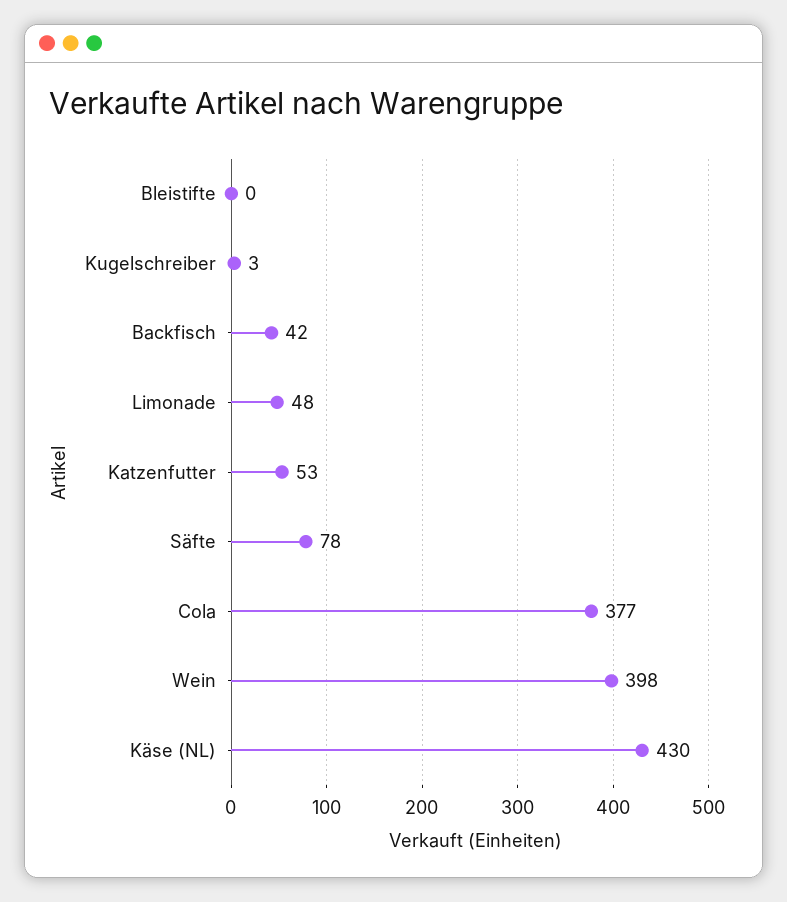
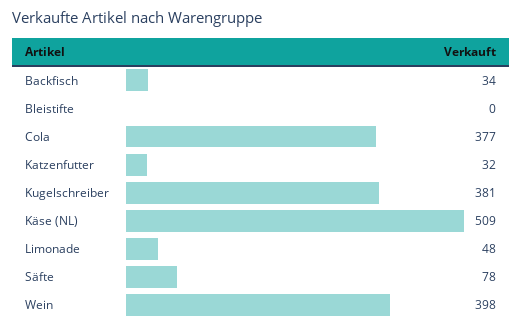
  {
    "Bleistifte": 0,
-   "Kugelschreiber": 3,
+   "Kugelschreiber": 381,
-   "Backfisch": 42,
+   "Backfisch": 34,
    "Limonade": 48,
-   "Katzenfutter": 53,
+   "Katzenfutter": 32,
    "Säfte": 78,
    "Cola": 377,
    "Wein": 398,
-   "Käse (NL)": 430
+   "Käse (NL)": 509
  }

